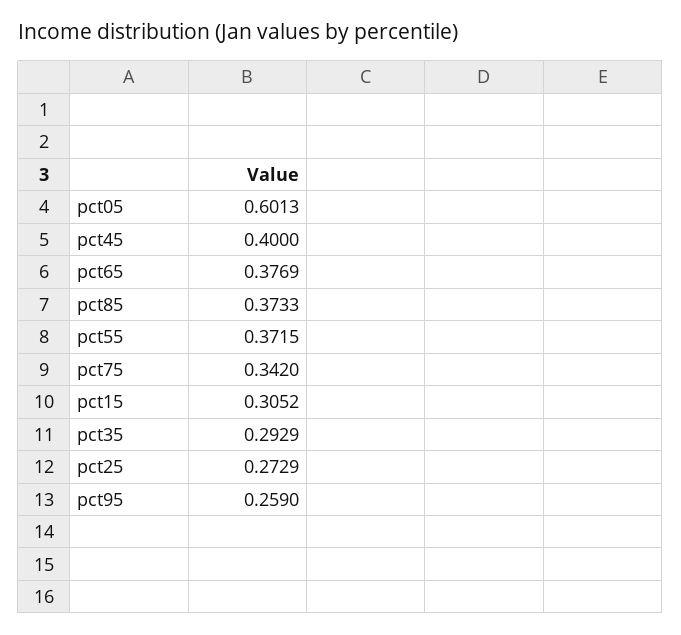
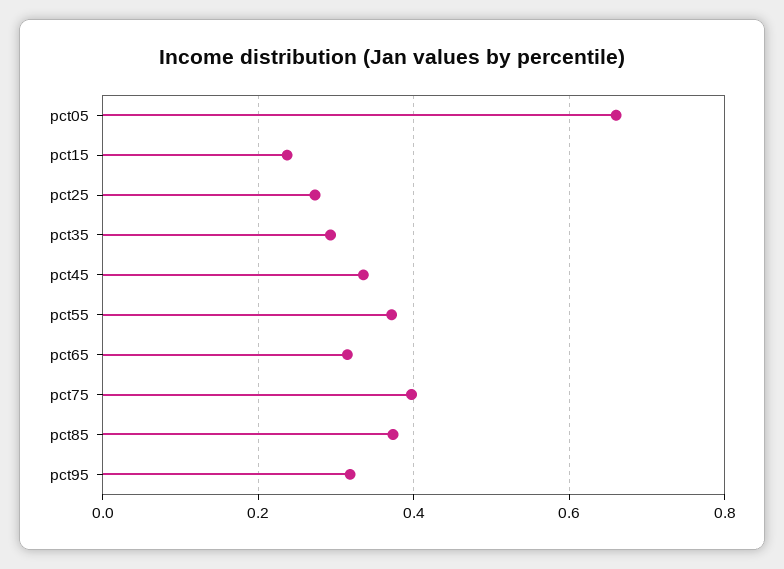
  {
-   "pct05": 0.6013,
+   "pct05": 0.66,
-   "pct45": 0.4,
+   "pct45": 0.34,
-   "pct65": 0.3769,
+   "pct65": 0.32,
    "pct85": 0.3733,
    "pct55": 0.3715,
-   "pct75": 0.342,
+   "pct75": 0.4,
-   "pct15": 0.3052,
+   "pct15": 0.24,
    "pct35": 0.2929,
    "pct25": 0.2729,
-   "pct95": 0.259
+   "pct95": 0.32
  }

